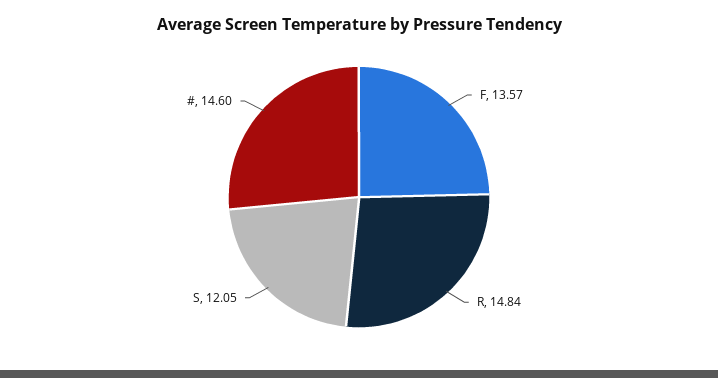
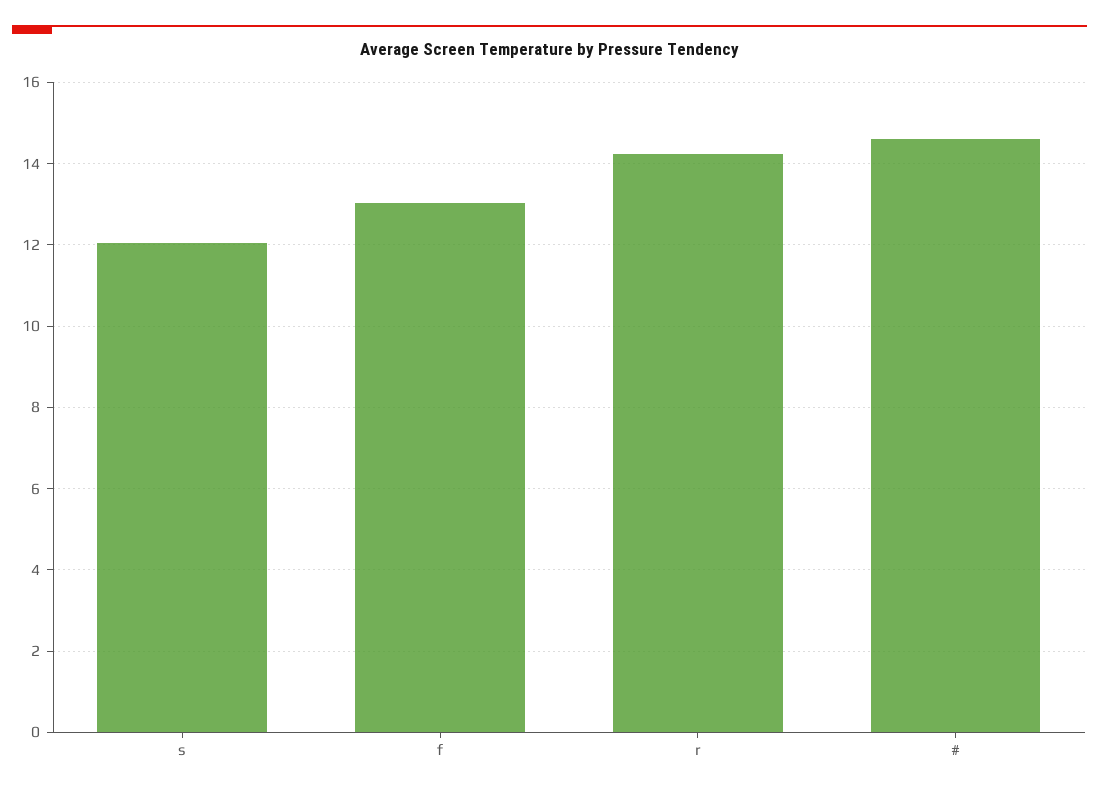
  {
-   "F": 13.57,
+   "F": 13,
-   "R": 14.84,
+   "R": 14.2,
    "S": 12.05,
    "#": 14.6
  }

